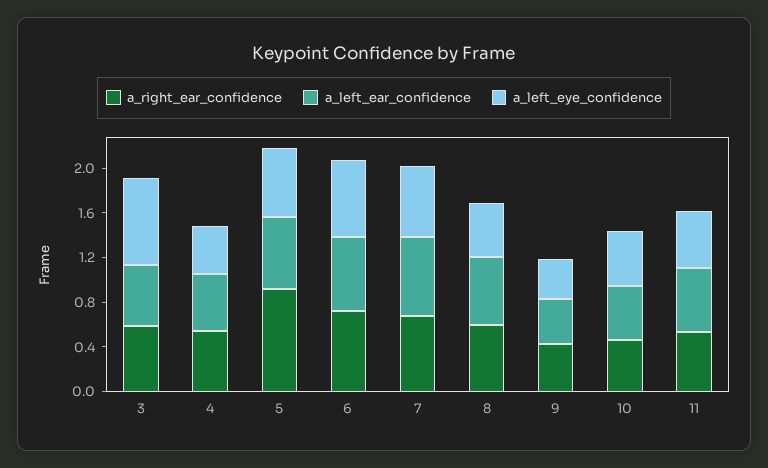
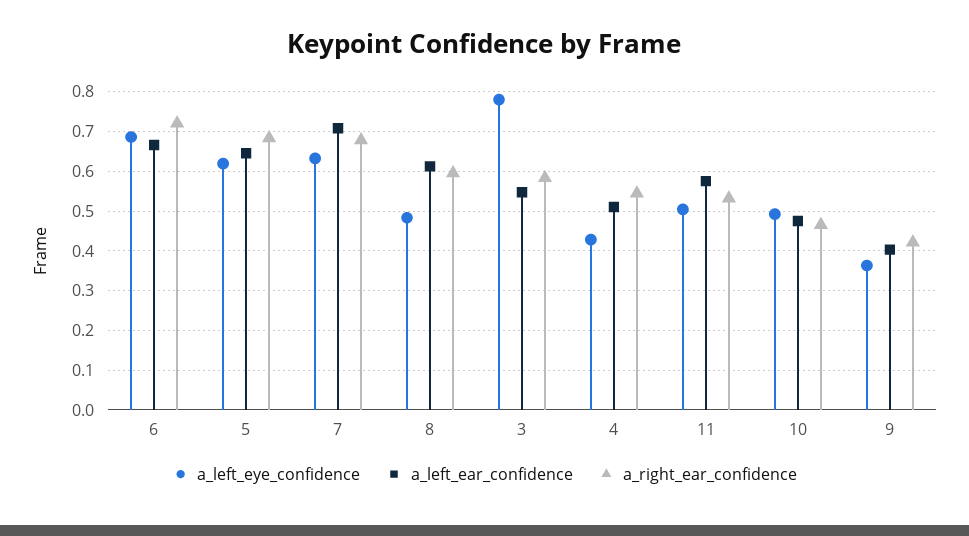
  {
    "a_right_ear_confidence": {
      "3": 0.58,
      "4": 0.54,
-     "5": 0.9,
+     "5": 0.68,
      "6": 0.72,
      "7": 0.68,
      "8": 0.6,
      "9": 0.42,
      "10": 0.46,
      "11": 0.54
    },
    "a_left_ear_confidence": {
      "3": 0.54,
      "4": 0.52,
      "5": 0.64,
      "6": 0.66,
      "7": 0.7,
      "8": 0.62,
      "9": 0.4,
      "10": 0.48,
      "11": 0.58
    },
    "a_left_eye_confidence": {
      "3": 0.78,
      "4": 0.42,
      "5": 0.62,
      "6": 0.68,
      "7": 0.64,
      "8": 0.48,
      "9": 0.36,
      "10": 0.5,
      "11": 0.5
    }
  }

